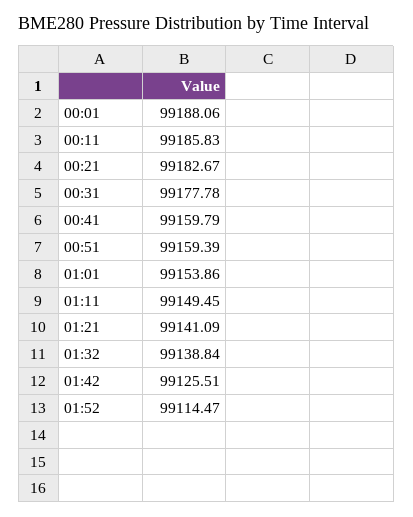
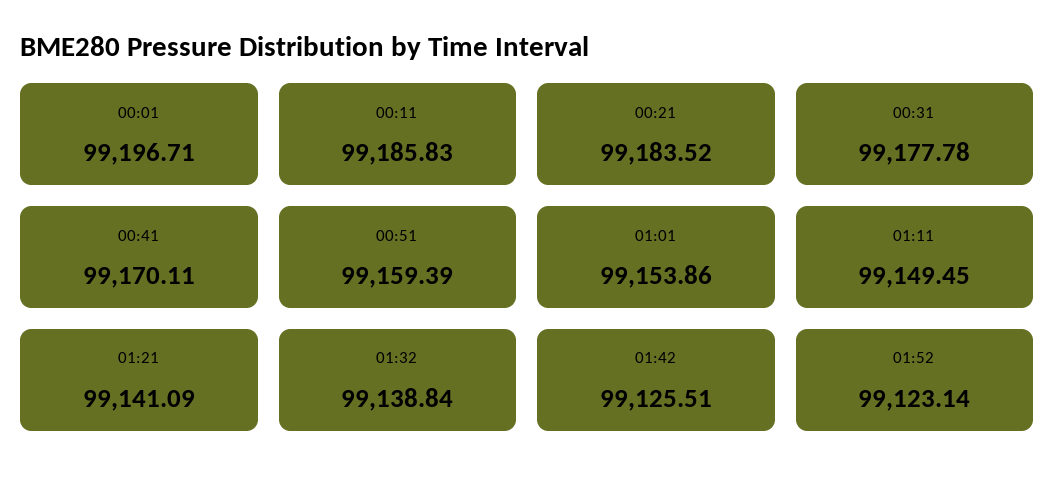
  {
-   "00:01": 99188.06,
+   "00:01": 99196.71,
    "00:11": 99185.83,
-   "00:21": 99182.67,
+   "00:21": 99183.52,
    "00:31": 99177.78,
-   "00:41": 99159.79,
+   "00:41": 99170.11,
    "00:51": 99159.39,
    "01:01": 99153.86,
    "01:11": 99149.45,
    "01:21": 99141.09,
    "01:32": 99138.84,
    "01:42": 99125.51,
-   "01:52": 99114.47
+   "01:52": 99123.14
  }

